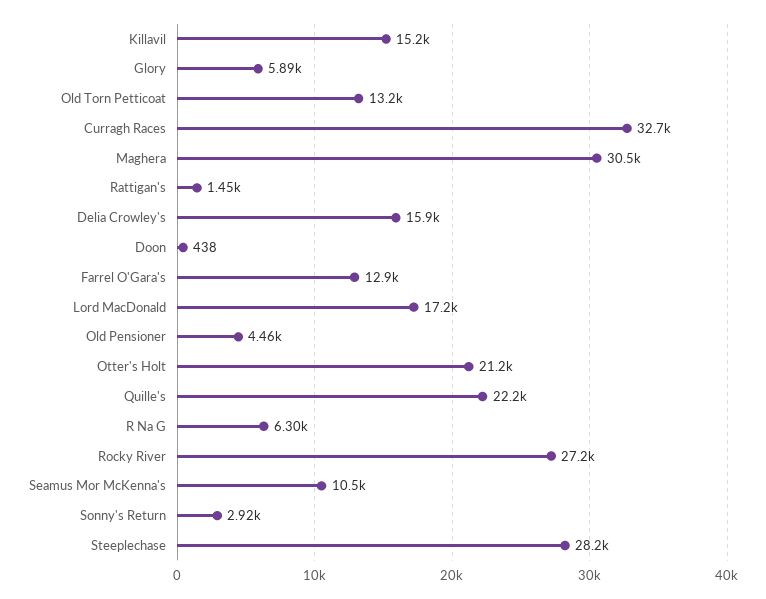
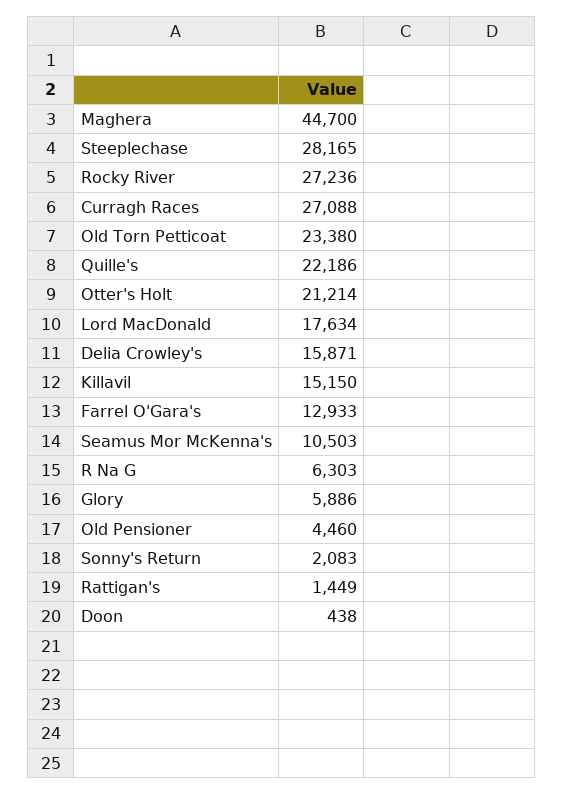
  {
    "Killavil": 15150,
    "Glory": 5886,
-   "Old Torn Petticoat": 13200,
+   "Old Torn Petticoat": 23380,
-   "Curragh Races": 32700,
+   "Curragh Races": 27088,
-   "Maghera": 30500,
+   "Maghera": 44700,
    "Rattigan's": 1449,
    "Delia Crowley's": 15871,
    "Doon": 438,
    "Farrel O'Gara's": 12933,
-   "Lord MacDonald": 17200,
+   "Lord MacDonald": 17634,
    "Old Pensioner": 4460,
    "Otter's Holt": 21214,
    "Quille's": 22186,
    "R Na G": 6303,
    "Rocky River": 27236,
    "Seamus Mor McKenna's": 10503,
-   "Sonny's Return": 2920,
+   "Sonny's Return": 2083,
    "Steeplechase": 28165
  }

